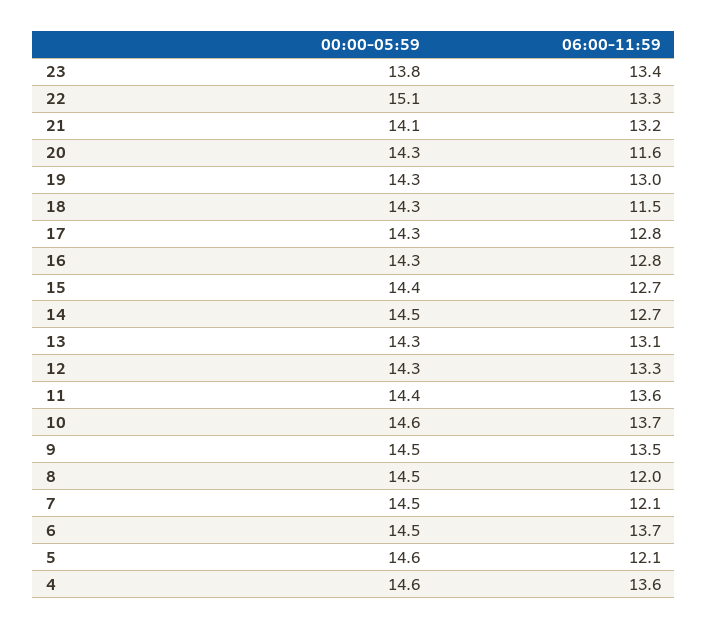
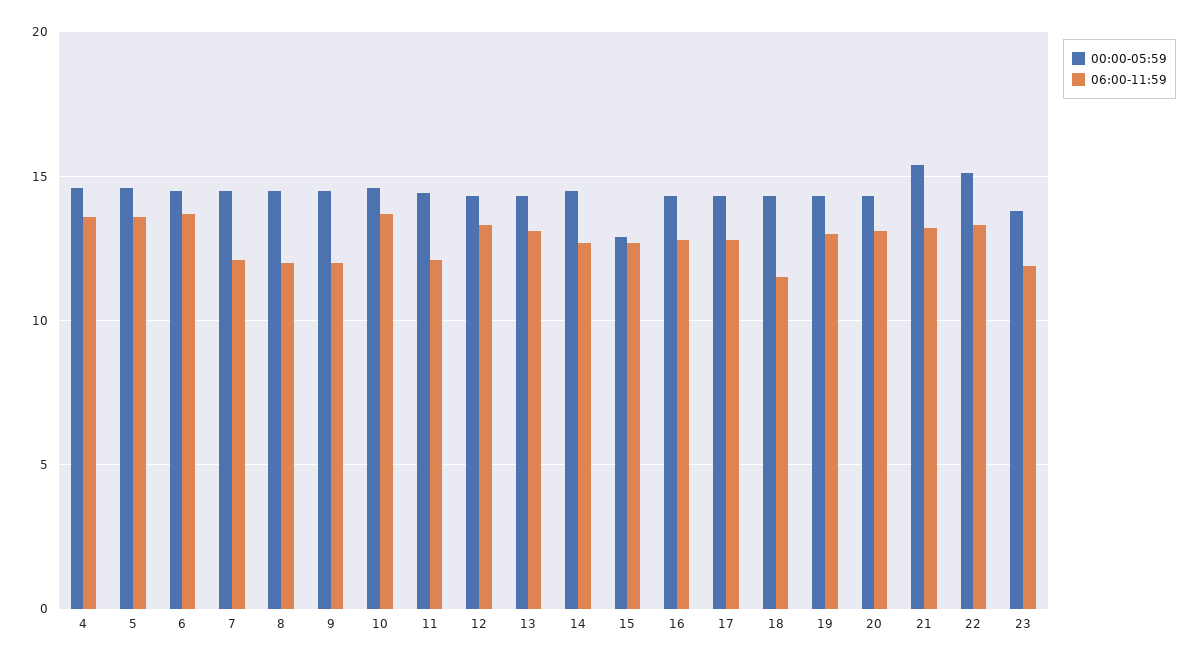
  {
    "00:00-05:59": {
      "23": 13.8,
      "22": 15.1,
-     "21": 14.1,
+     "21": 15.5,
      "20": 14.3,
      "19": 14.3,
      "18": 14.3,
      "17": 14.3,
      "16": 14.3,
-     "15": 14.4,
+     "15": 13,
      "14": 14.5,
      "13": 14.3,
      "12": 14.3,
      "11": 14.4,
      "10": 14.6,
      "9": 14.5,
      "8": 14.5,
      "7": 14.5,
      "6": 14.5,
      "5": 14.6,
      "4": 14.6
    },
    "06:00-11:59": {
-     "23": 13.4,
+     "23": 12,
      "22": 13.3,
      "21": 13.2,
-     "20": 11.6,
+     "20": 13,
      "19": 13,
      "18": 11.5,
      "17": 12.8,
      "16": 12.8,
      "15": 12.7,
      "14": 12.7,
      "13": 13.1,
      "12": 13.3,
-     "11": 13.6,
+     "11": 12,
      "10": 13.7,
-     "9": 13.5,
+     "9": 12,
      "8": 12,
      "7": 12.1,
      "6": 13.7,
-     "5": 12.1,
+     "5": 13.5,
      "4": 13.6
    }
  }

